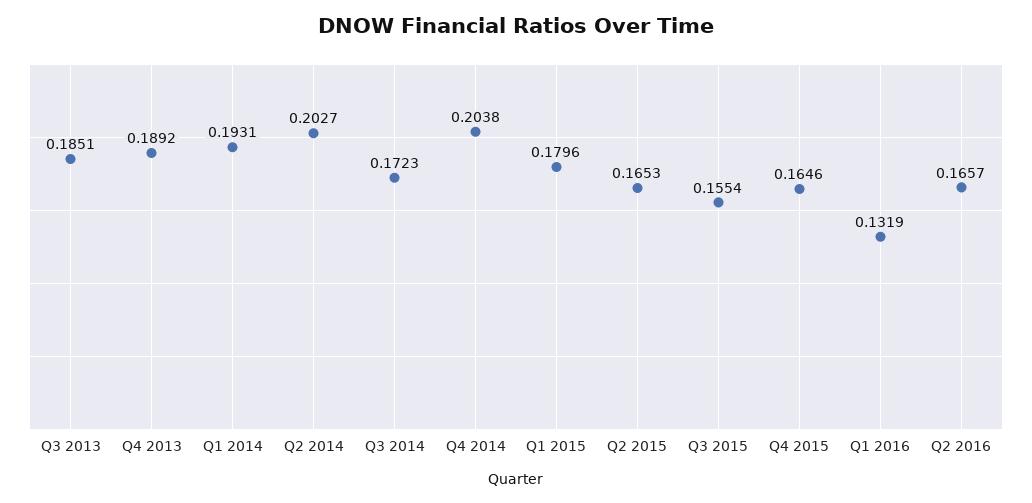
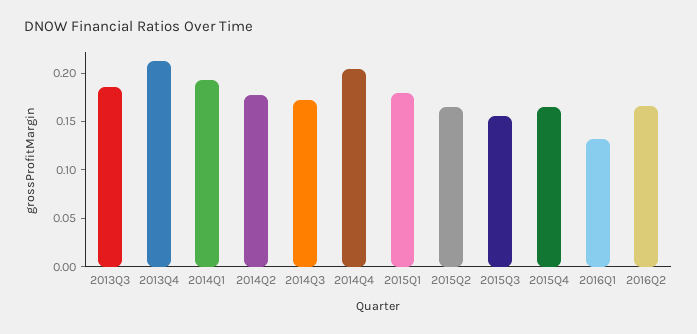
  {
    "Q3 2013": 0.1851,
-   "Q4 2013": 0.1892,
+   "Q4 2013": 0.21,
    "Q1 2014": 0.1931,
-   "Q2 2014": 0.2027,
+   "Q2 2014": 0.18,
    "Q3 2014": 0.1723,
    "Q4 2014": 0.2038,
    "Q1 2015": 0.1796,
    "Q2 2015": 0.1653,
    "Q3 2015": 0.1554,
    "Q4 2015": 0.1646,
    "Q1 2016": 0.1319,
    "Q2 2016": 0.1657
  }

